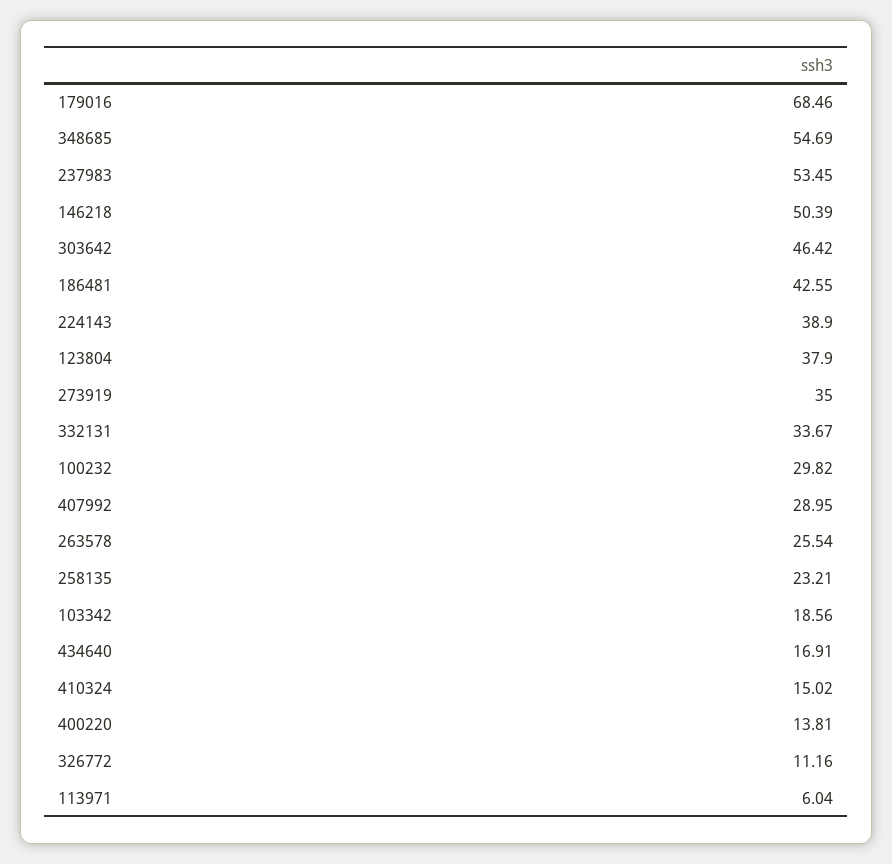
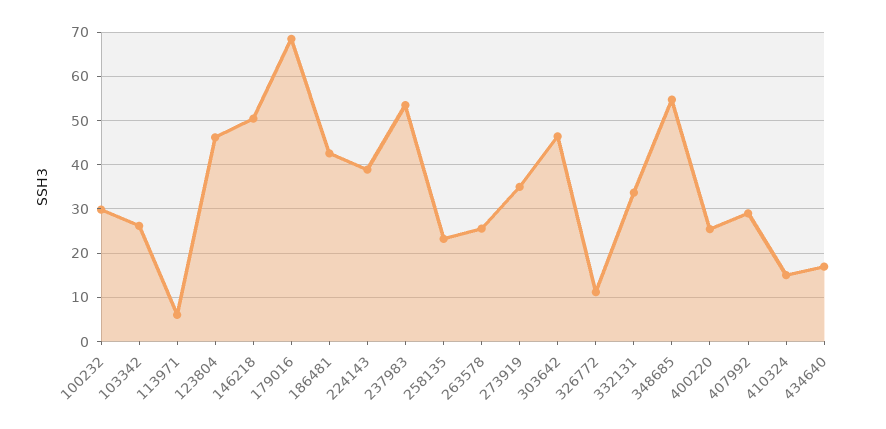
  {
    "179016": 68.46,
    "348685": 54.69,
    "237983": 53.45,
    "146218": 50.39,
    "303642": 46.42,
    "186481": 42.55,
    "224143": 38.9,
-   "123804": 37.9,
+   "123804": 46,
    "273919": 35,
    "332131": 33.67,
    "100232": 29.82,
    "407992": 28.95,
    "263578": 25.54,
    "258135": 23.21,
-   "103342": 18.56,
+   "103342": 26,
    "434640": 16.91,
    "410324": 15.02,
-   "400220": 13.81,
+   "400220": 26,
    "326772": 11.16,
    "113971": 6.04
  }

